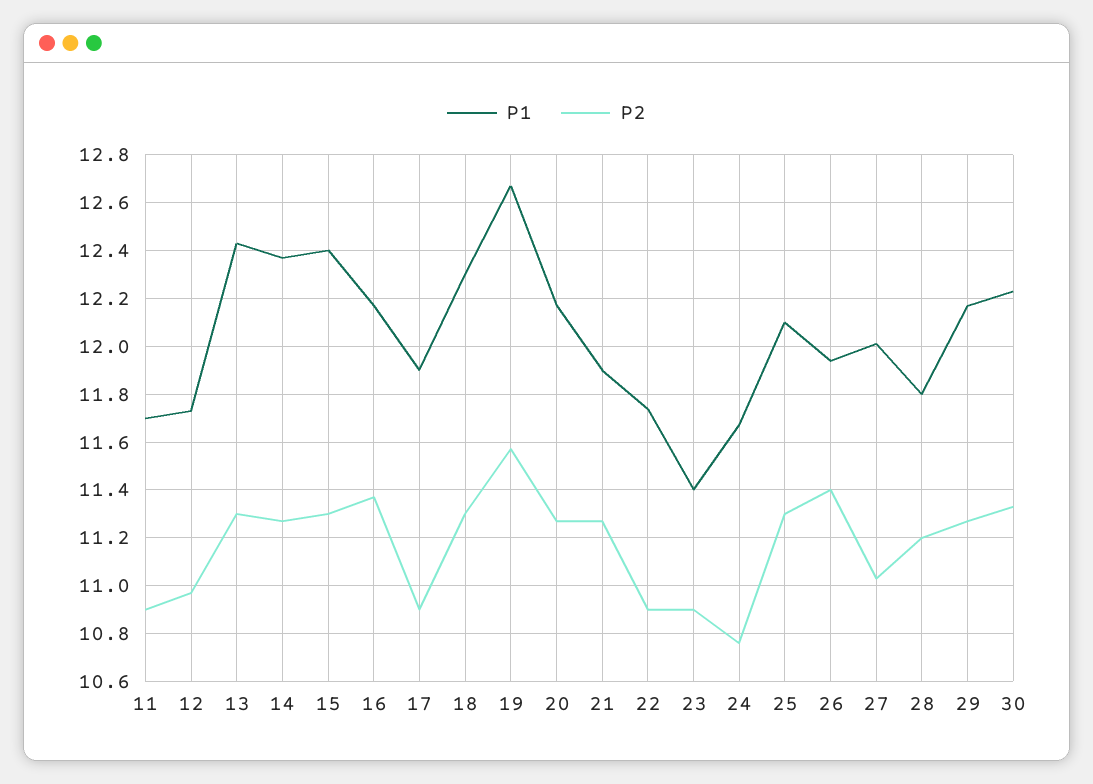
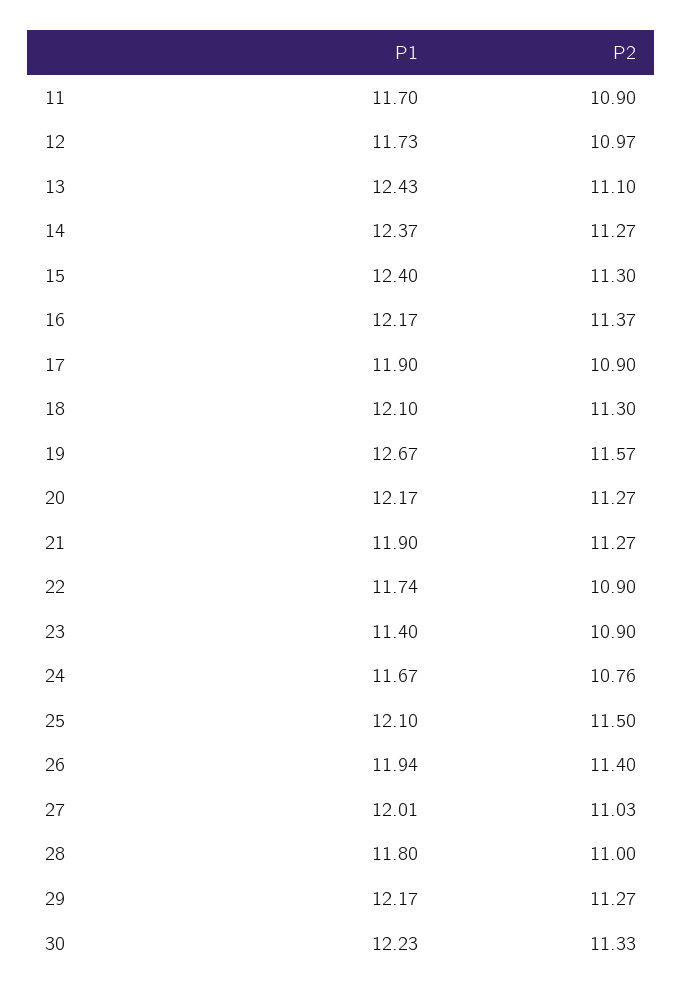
  {
    "P1": {
      "11": 11.7,
      "12": 11.73,
      "13": 12.43,
      "14": 12.37,
      "15": 12.4,
      "16": 12.17,
      "17": 11.9,
-     "18": 12.3,
+     "18": 12.1,
      "19": 12.67,
      "20": 12.17,
      "21": 11.9,
      "22": 11.74,
      "23": 11.4,
      "24": 11.67,
      "25": 12.1,
      "26": 11.94,
      "27": 12.01,
      "28": 11.8,
      "29": 12.17,
      "30": 12.23
    },
    "P2": {
      "11": 10.9,
      "12": 10.97,
-     "13": 11.3,
+     "13": 11.1,
      "14": 11.27,
      "15": 11.3,
      "16": 11.37,
      "17": 10.9,
      "18": 11.3,
      "19": 11.57,
      "20": 11.27,
      "21": 11.27,
      "22": 10.9,
      "23": 10.9,
      "24": 10.76,
-     "25": 11.3,
+     "25": 11.5,
      "26": 11.4,
      "27": 11.03,
-     "28": 11.2,
+     "28": 11,
      "29": 11.27,
      "30": 11.33
    }
  }

